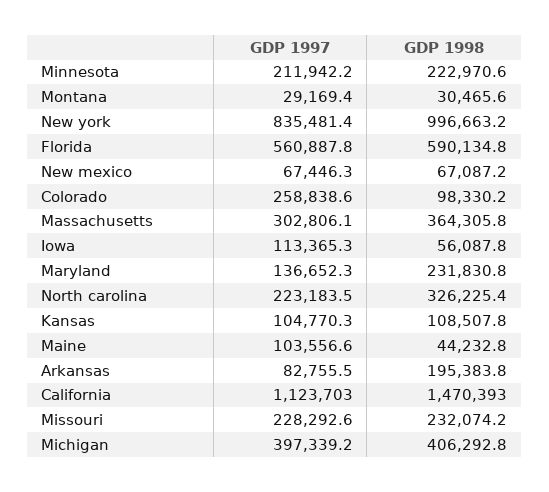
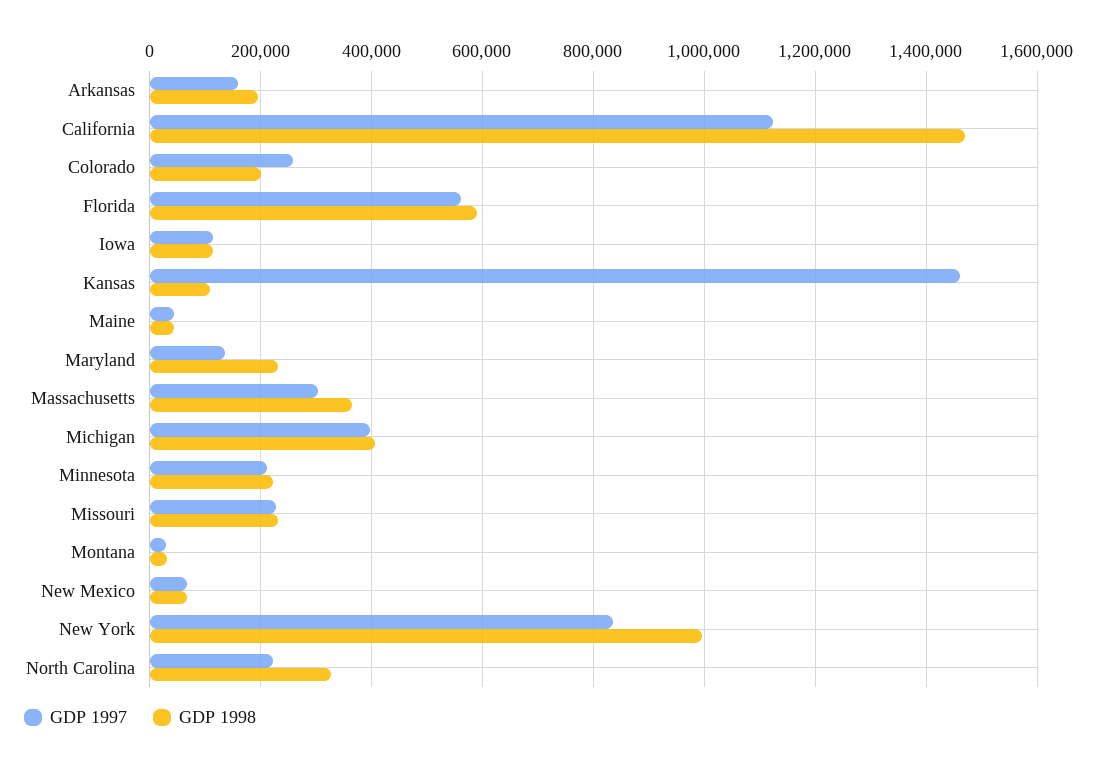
  {
    "GDP 1997": {
      "Minnesota": 211942.2,
      "Montana": 29169.4,
      "New york": 835481.4,
      "Florida": 560887.8,
      "New mexico": 67446.3,
      "Colorado": 258838.6,
      "Massachusetts": 302806.1,
      "Iowa": 113365.3,
      "Maryland": 136652.3,
      "North carolina": 223183.5,
-     "Kansas": 104770.3,
+     "Kansas": 1460000,
-     "Maine": 103556.6,
+     "Maine": 40000,
-     "Arkansas": 82755.5,
+     "Arkansas": 160000,
      "California": 1123703,
      "Missouri": 228292.6,
      "Michigan": 397339.2
    },
    "GDP 1998": {
      "Minnesota": 222970.6,
      "Montana": 30465.6,
      "New york": 996663.2,
      "Florida": 590134.8,
      "New mexico": 67087.2,
-     "Colorado": 98330.2,
+     "Colorado": 200000,
      "Massachusetts": 364305.8,
-     "Iowa": 56087.8,
+     "Iowa": 120000,
      "Maryland": 231830.8,
      "North carolina": 326225.4,
      "Kansas": 108507.8,
      "Maine": 44232.8,
      "Arkansas": 195383.8,
      "California": 1470393,
      "Missouri": 232074.2,
      "Michigan": 406292.8
    }
  }

